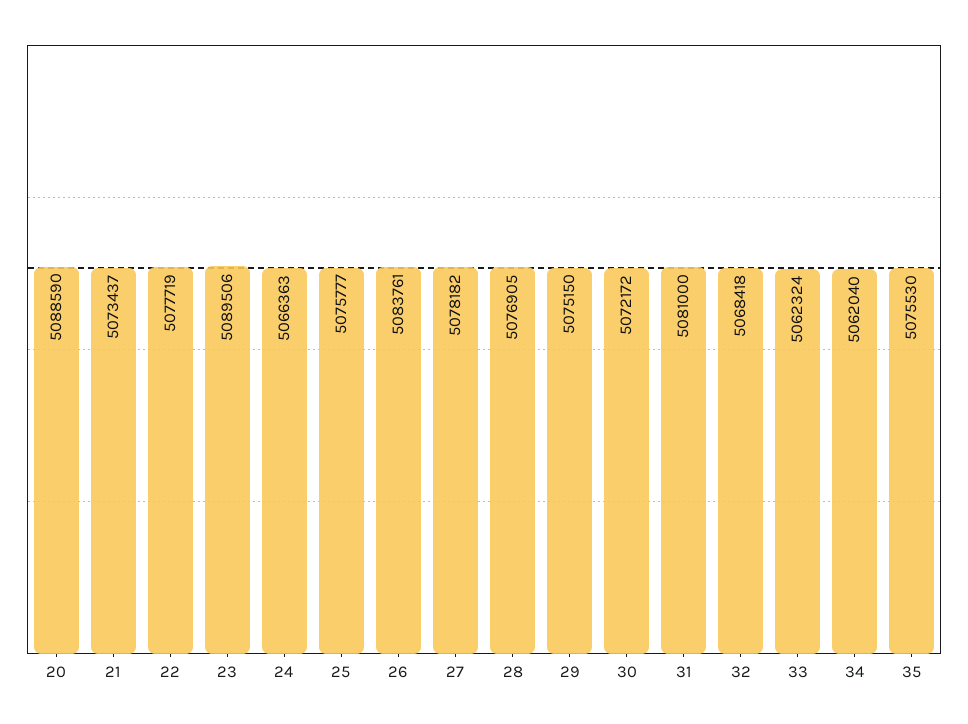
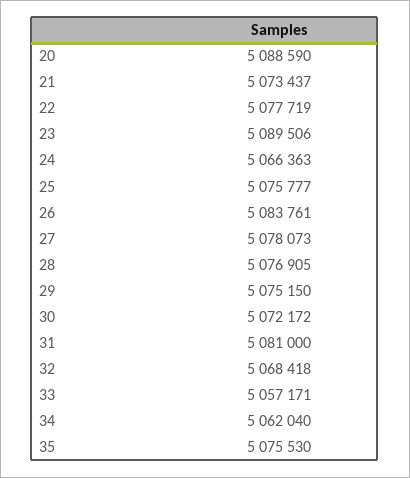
  {
    "20": 5088590,
    "21": 5073437,
    "22": 5077719,
    "23": 5089506,
    "24": 5066363,
    "25": 5075777,
    "26": 5083761,
-   "27": 5078182,
+   "27": 5078073,
    "28": 5076905,
    "29": 5075150,
    "30": 5072172,
    "31": 5081000,
    "32": 5068418,
-   "33": 5062324,
+   "33": 5057171,
    "34": 5062040,
    "35": 5075530
  }

